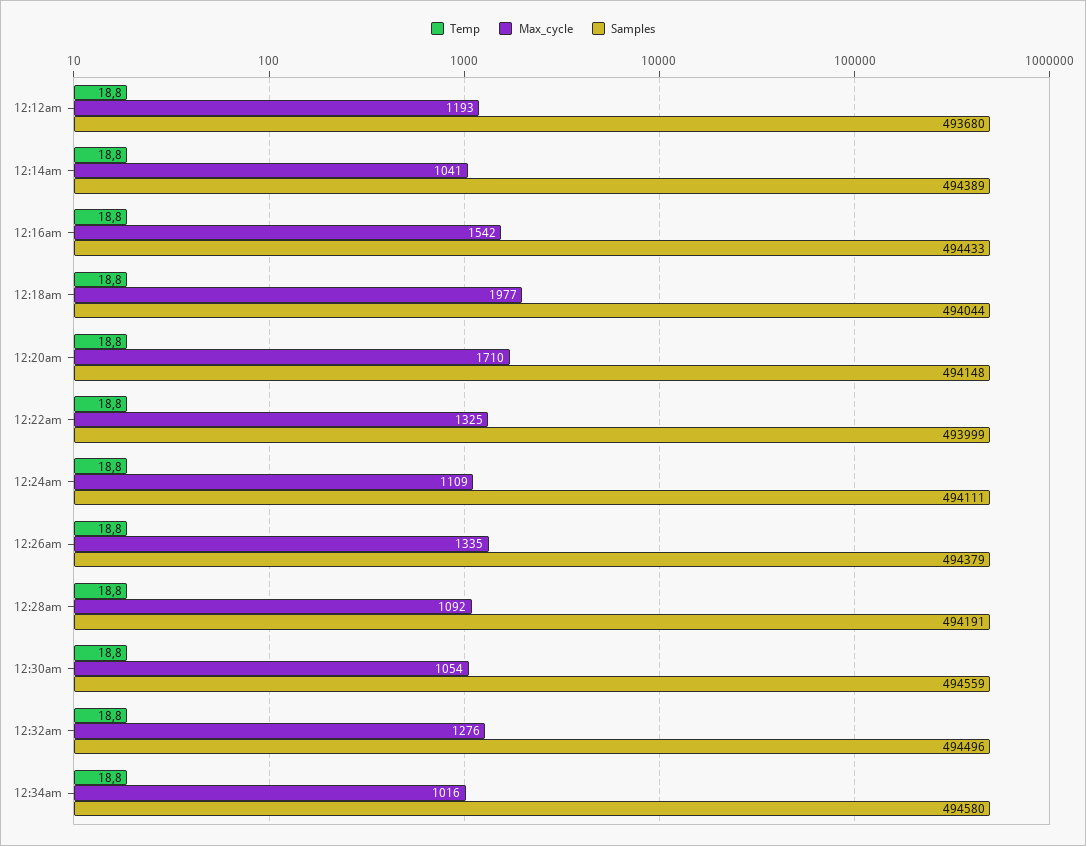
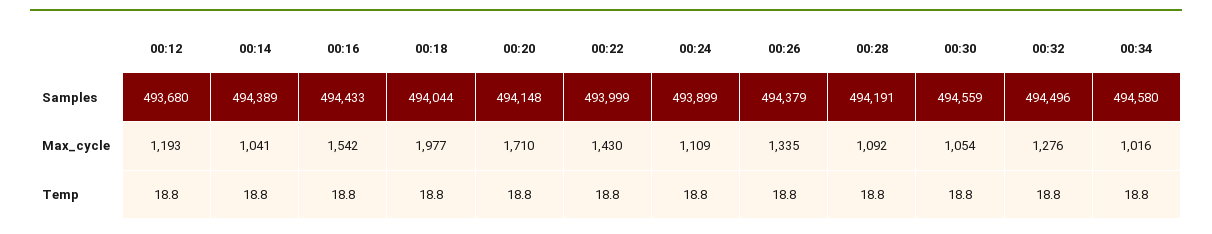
  {
    "Temp": {
      "12:12am": 18.8,
      "12:14am": 18.8,
      "12:16am": 18.8,
      "12:18am": 18.8,
      "12:20am": 18.8,
      "12:22am": 18.8,
      "12:24am": 18.8,
      "12:26am": 18.8,
      "12:28am": 18.8,
      "12:30am": 18.8,
      "12:32am": 18.8,
      "12:34am": 18.8
    },
    "Max_cycle": {
      "12:12am": 1193,
      "12:14am": 1041,
      "12:16am": 1542,
      "12:18am": 1977,
      "12:20am": 1710,
-     "12:22am": 1325,
+     "12:22am": 1430,
      "12:24am": 1109,
      "12:26am": 1335,
      "12:28am": 1092,
      "12:30am": 1054,
      "12:32am": 1276,
      "12:34am": 1016
    },
    "Samples": {
      "12:12am": 493680,
      "12:14am": 494389,
      "12:16am": 494433,
      "12:18am": 494044,
      "12:20am": 494148,
      "12:22am": 493999,
-     "12:24am": 494111,
+     "12:24am": 493899,
      "12:26am": 494379,
      "12:28am": 494191,
      "12:30am": 494559,
      "12:32am": 494496,
      "12:34am": 494580
    }
  }

